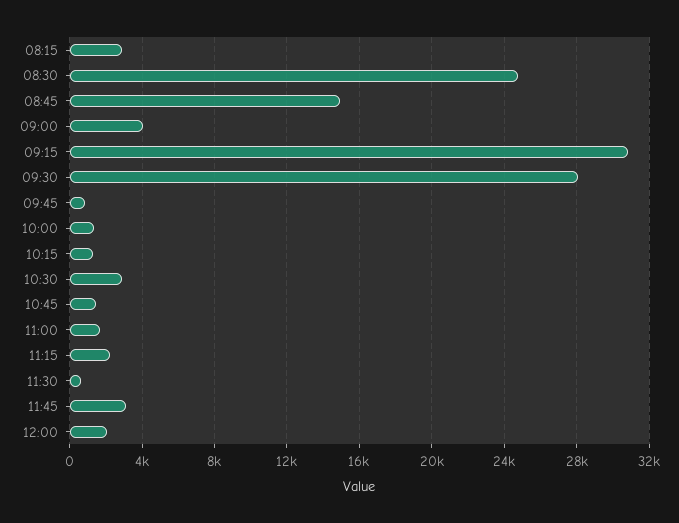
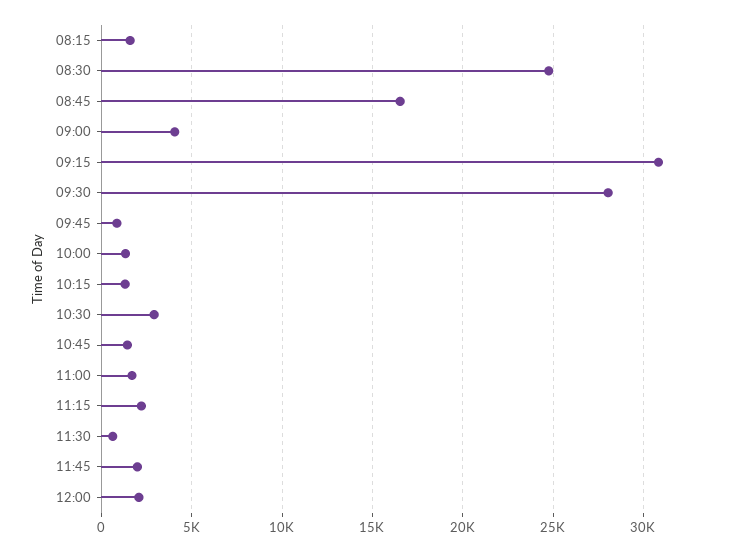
  {
-   "08:15": 3000,
+   "08:15": 1500,
    "08:30": 25000,
-   "08:45": 15000,
+   "08:45": 16500,
    "09:00": 4000,
    "09:15": 31000,
    "09:30": 28000,
    "09:45": 1000,
    "10:00": 1500,
    "10:15": 1500,
    "10:30": 3000,
    "10:45": 1500,
    "11:00": 1500,
    "11:15": 2000,
    "11:30": 500,
-   "11:45": 3000,
+   "11:45": 2000,
    "12:00": 2000
  }

